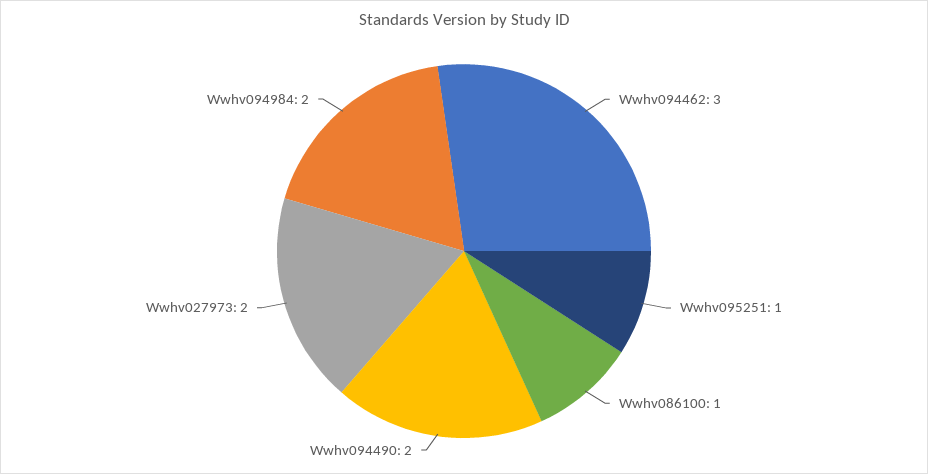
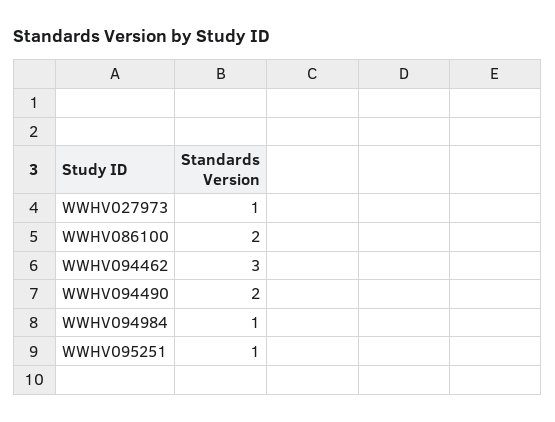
  {
    "Wwhv094462": 3,
    "Wwhv095251": 1,
-   "Wwhv086100": 1,
+   "Wwhv086100": 2,
    "Wwhv094490": 2,
-   "Wwhv027973": 2,
+   "Wwhv027973": 1,
-   "Wwhv094984": 2
+   "Wwhv094984": 1
  }

